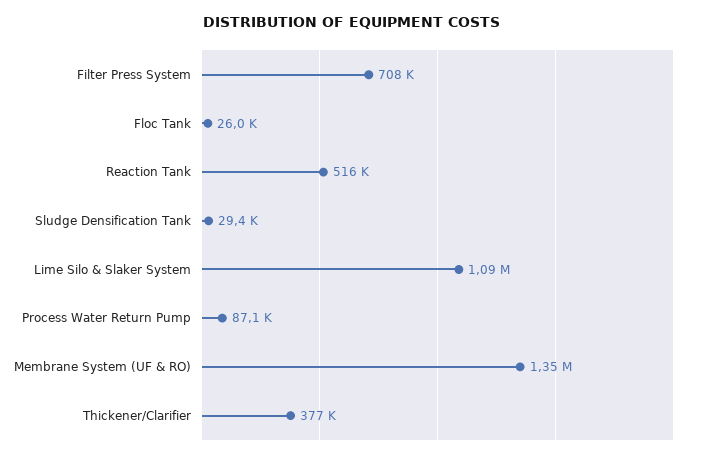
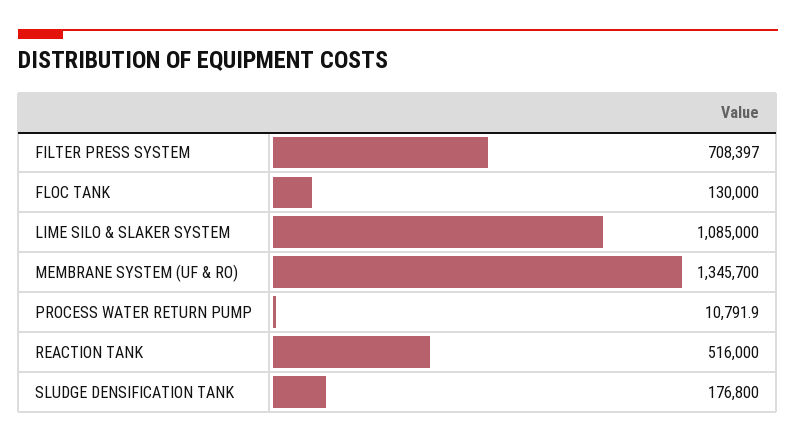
  {
    "Filter Press System": 708397,
-   "Floc Tank": 26000,
+   "Floc Tank": 130000,
    "Reaction Tank": 516000,
-   "Sludge Densification Tank": 29400,
+   "Sludge Densification Tank": 176800,
    "Lime Silo & Slaker System": 1085000,
-   "Process Water Return Pump": 87100,
+   "Process Water Return Pump": 10791.9,
-   "Membrane System (UF & RO)": 1345700,
+   "Membrane System (UF & RO)": 1345700
-   "Thickener/Clarifier": 377000
  }

